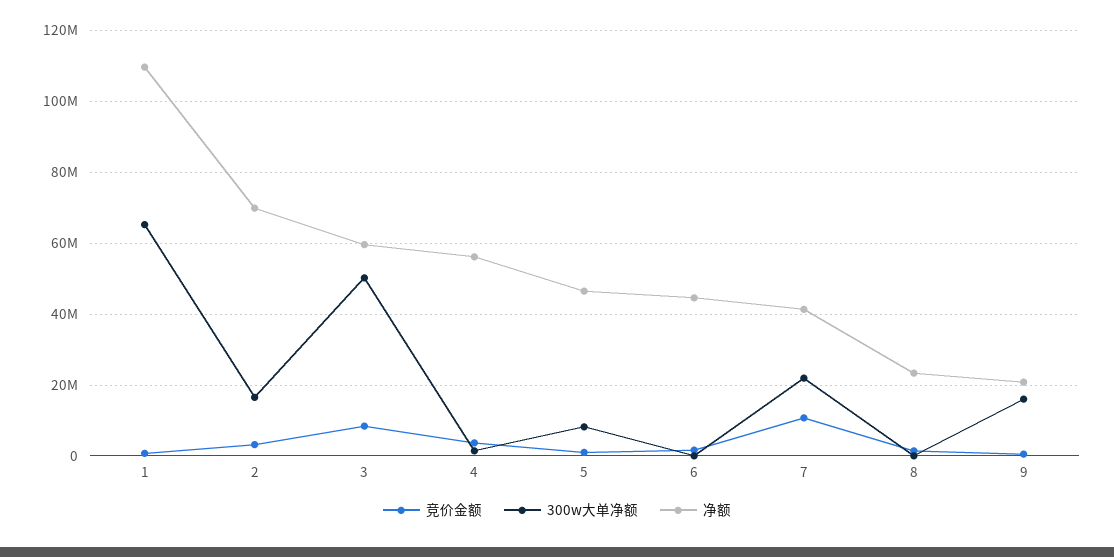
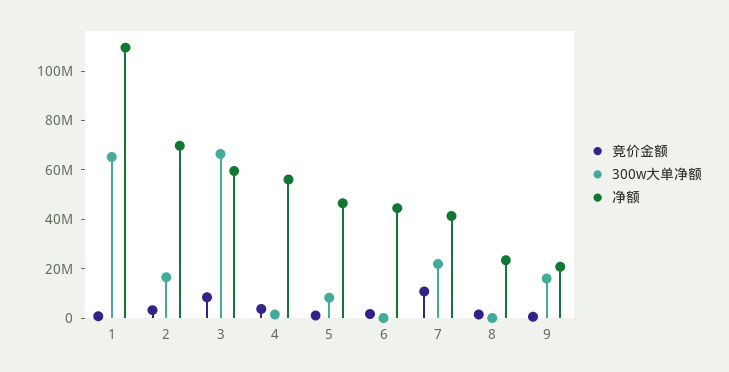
  {
    "竞价金额": {
      "1": 0,
      "2": 4000000,
      "3": 8000000,
      "4": 4000000,
      "5": 0,
      "6": 2000000,
      "7": 10000000,
      "8": 2000000,
      "9": 0
    },
    "300w大单净额": {
      "1": 66000000,
      "2": 16000000,
-     "3": 50000000,
+     "3": 65000000,
      "4": 2000000,
      "5": 8000000,
      "6": 0,
      "7": 22000000,
      "8": 0,
      "9": 16000000
    },
    "净额": {
      "1": 110000000,
      "2": 70000000,
      "3": 60000000,
      "4": 56000000,
      "5": 46000000,
      "6": 44000000,
      "7": 42000000,
      "8": 24000000,
      "9": 20000000
    }
  }

